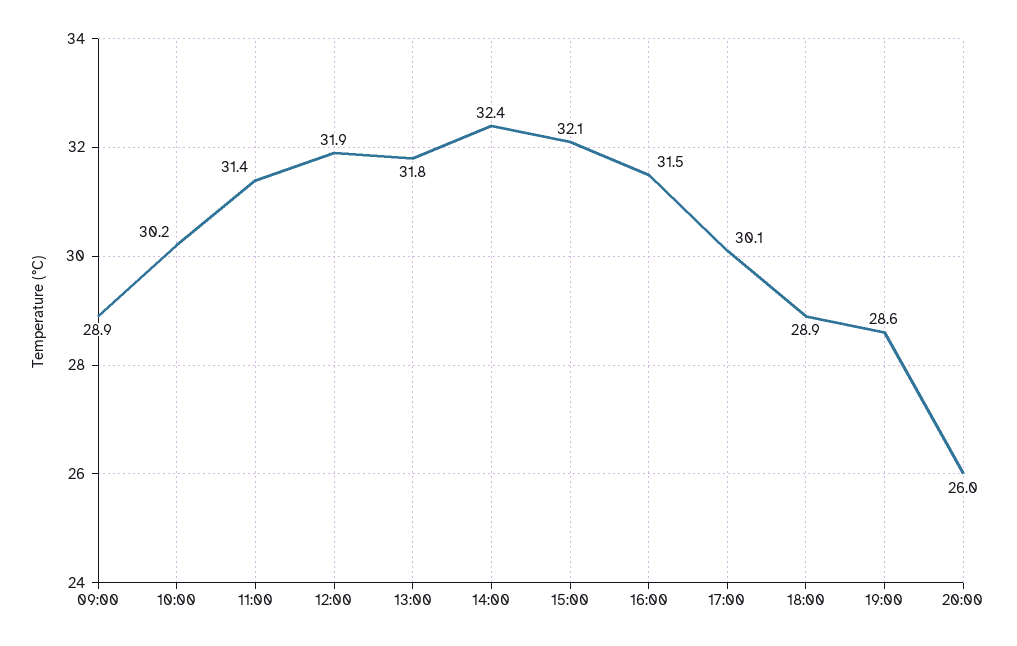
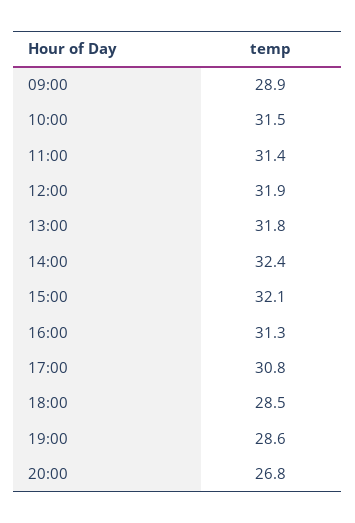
  {
    "09:00": 28.9,
-   "10:00": 30.2,
+   "10:00": 31.5,
    "11:00": 31.4,
    "12:00": 31.9,
    "13:00": 31.8,
    "14:00": 32.4,
    "15:00": 32.1,
-   "16:00": 31.5,
+   "16:00": 31.3,
-   "17:00": 30.1,
+   "17:00": 30.8,
-   "18:00": 28.9,
+   "18:00": 28.5,
    "19:00": 28.6,
-   "20:00": 26
+   "20:00": 26.8
  }

